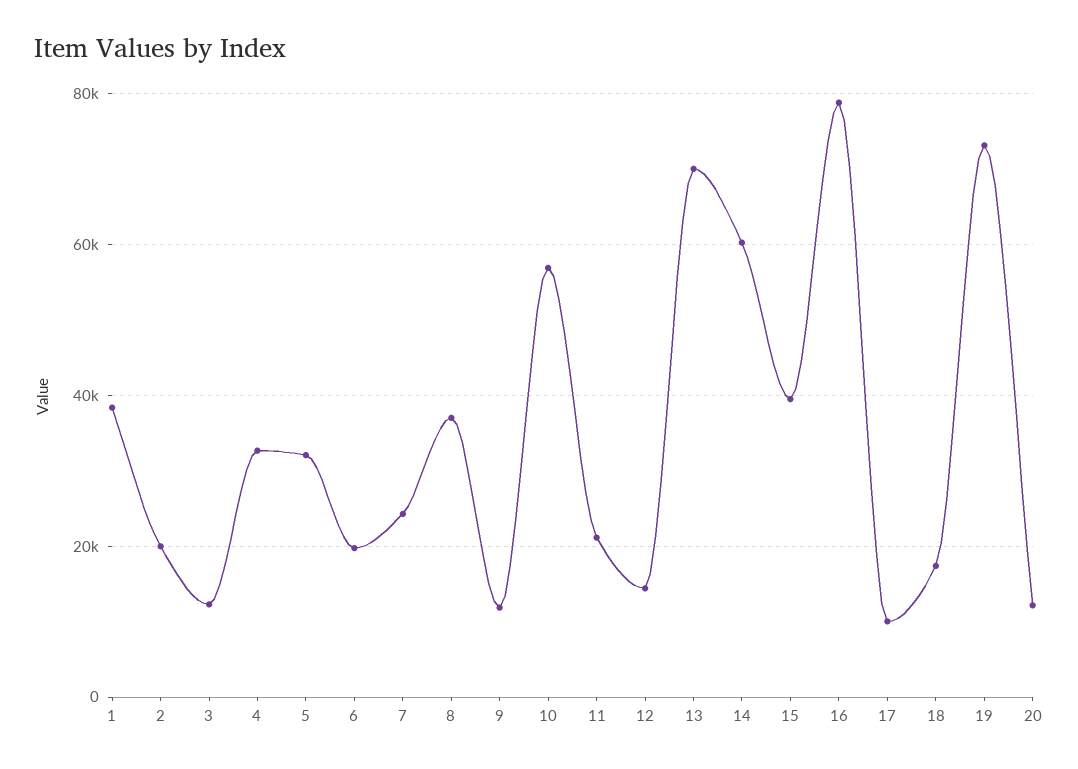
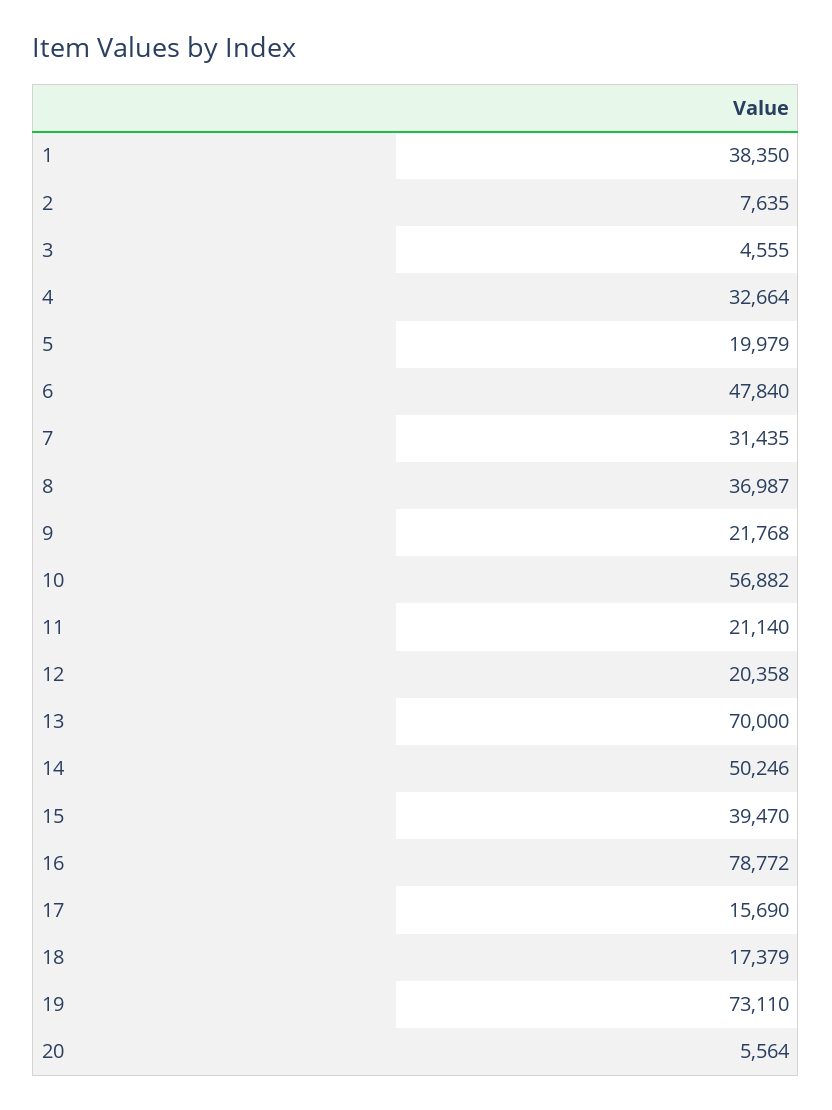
  {
    "1": 38350,
-   "2": 20000,
+   "2": 7635,
-   "3": 12000,
+   "3": 4555,
    "4": 32664,
-   "5": 32000,
+   "5": 19979,
-   "6": 20000,
+   "6": 47840,
-   "7": 24000,
+   "7": 31435,
    "8": 36987,
-   "9": 12000,
+   "9": 21768,
    "10": 56882,
    "11": 21140,
-   "12": 14000,
+   "12": 20358,
    "13": 70000,
-   "14": 60000,
+   "14": 50246,
    "15": 39470,
    "16": 78772,
-   "17": 10000,
+   "17": 15690,
    "18": 17379,
    "19": 73110,
-   "20": 12000
+   "20": 5564
  }

